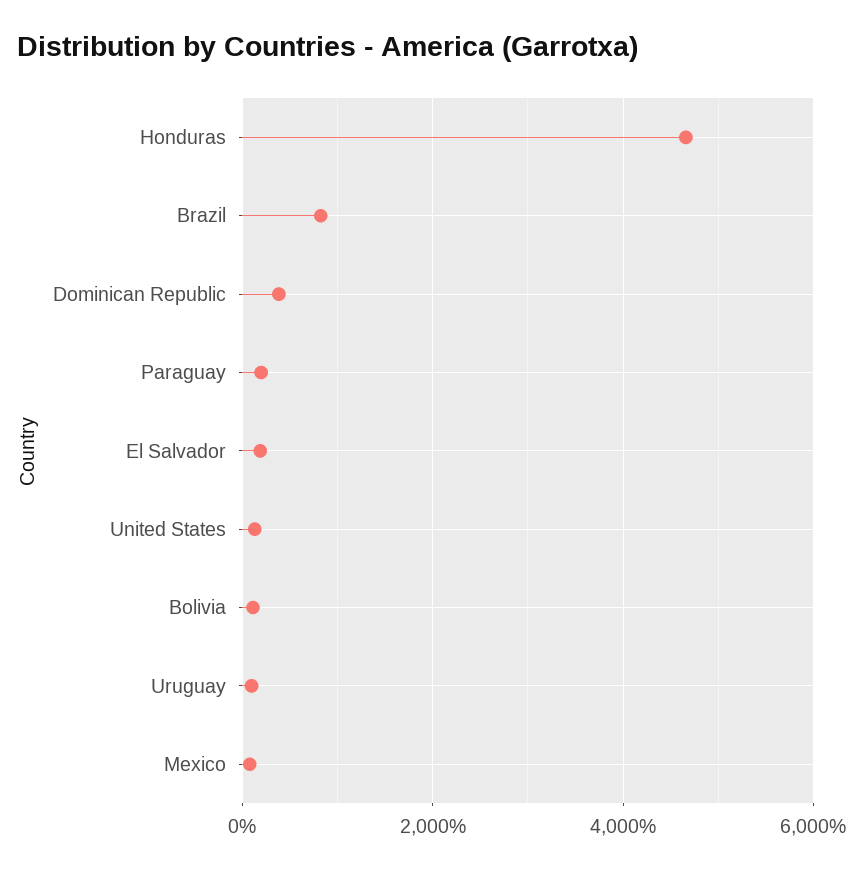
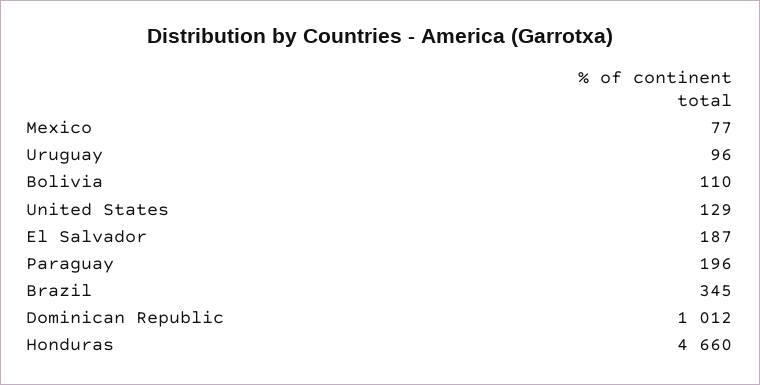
  {
    "Honduras": 4660,
-   "Brazil": 800,
+   "Brazil": 345,
-   "Dominican Republic": 400,
+   "Dominican Republic": 1012,
    "Paraguay": 196,
    "El Salvador": 187,
    "United States": 129,
    "Bolivia": 110,
    "Uruguay": 96,
    "Mexico": 77
  }

